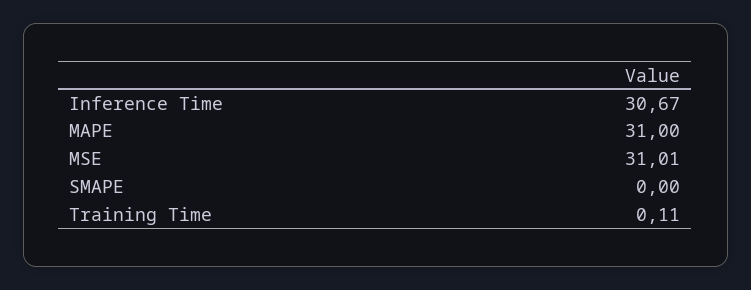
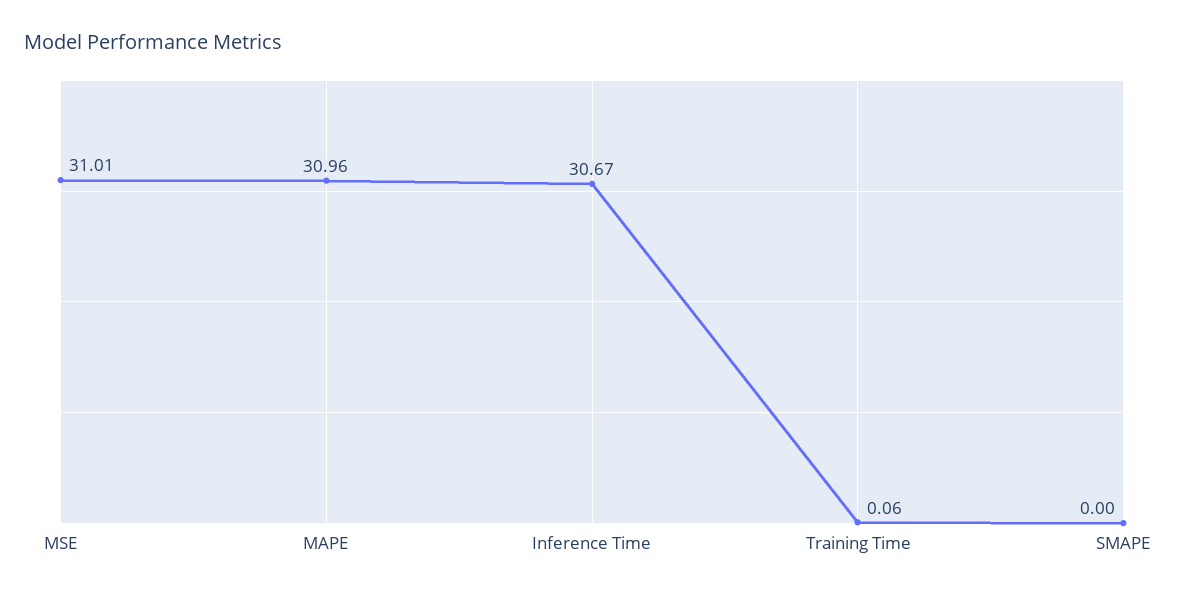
  {
    "Inference Time": 30.67,
-   "MAPE": 31,
+   "MAPE": 30.96,
    "MSE": 31.01,
    "SMAPE": 0,
-   "Training Time": 0.11
+   "Training Time": 0.06
  }

